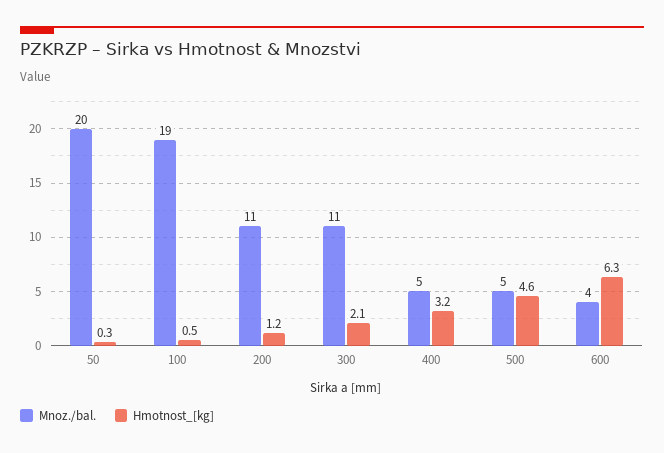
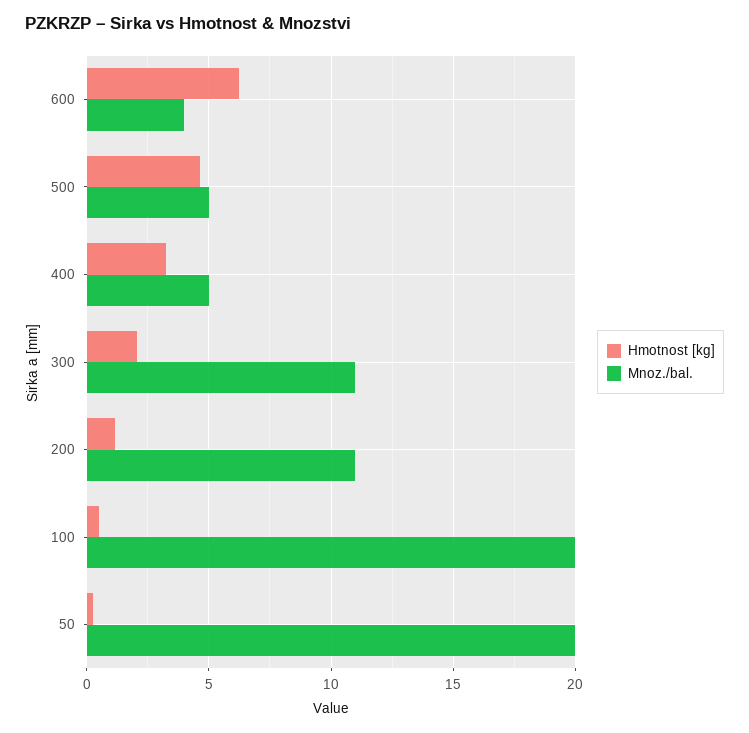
  {
    "Mnoz./bal.": {
      "50": 20,
-     "100": 19,
+     "100": 20,
      "200": 11,
      "300": 11,
      "400": 5,
      "500": 5,
      "600": 4
    },
    "Hmotnost_[kg]": {
      "50": 0.3,
      "100": 0.5,
      "200": 1.2,
      "300": 2.1,
      "400": 3.2,
      "500": 4.6,
      "600": 6.3
    }
  }

